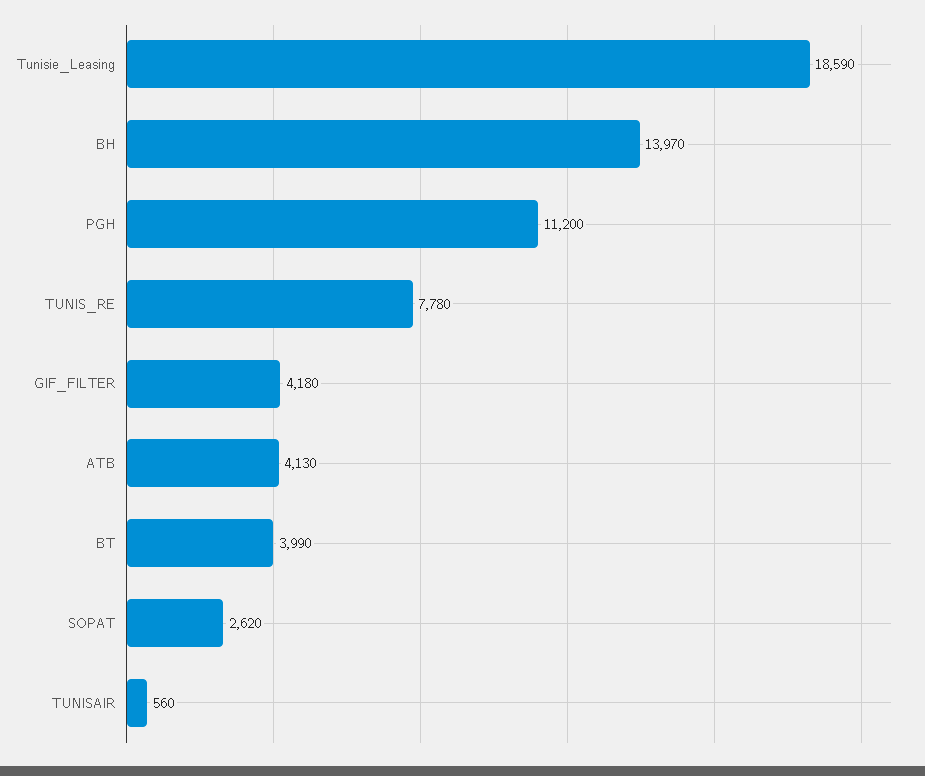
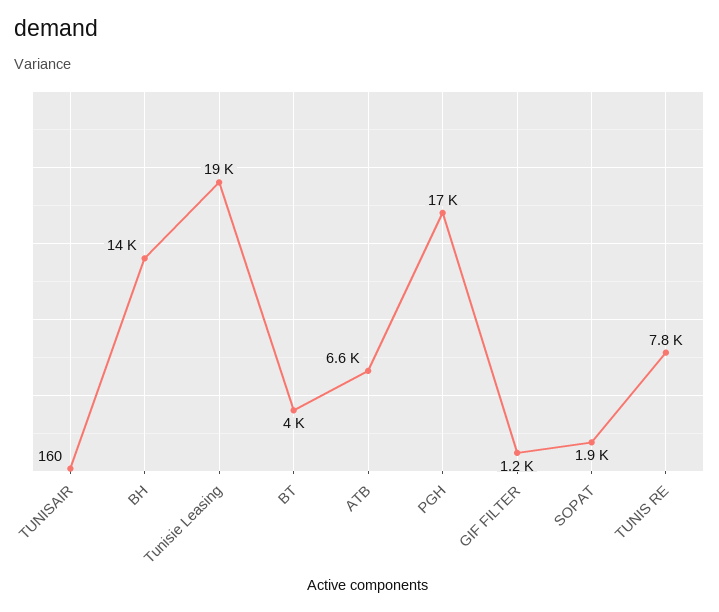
  {
    "Tunisie_Leasing": 18590,
    "BH": 13970,
-   "PGH": 11200,
+   "PGH": 17000,
    "TUNIS_RE": 7780,
-   "GIF_FILTER": 4180,
+   "GIF_FILTER": 1200,
-   "ATB": 4130,
+   "ATB": 6600,
    "BT": 3990,
-   "SOPAT": 2620,
+   "SOPAT": 1900,
-   "TUNISAIR": 560
+   "TUNISAIR": 160
  }

